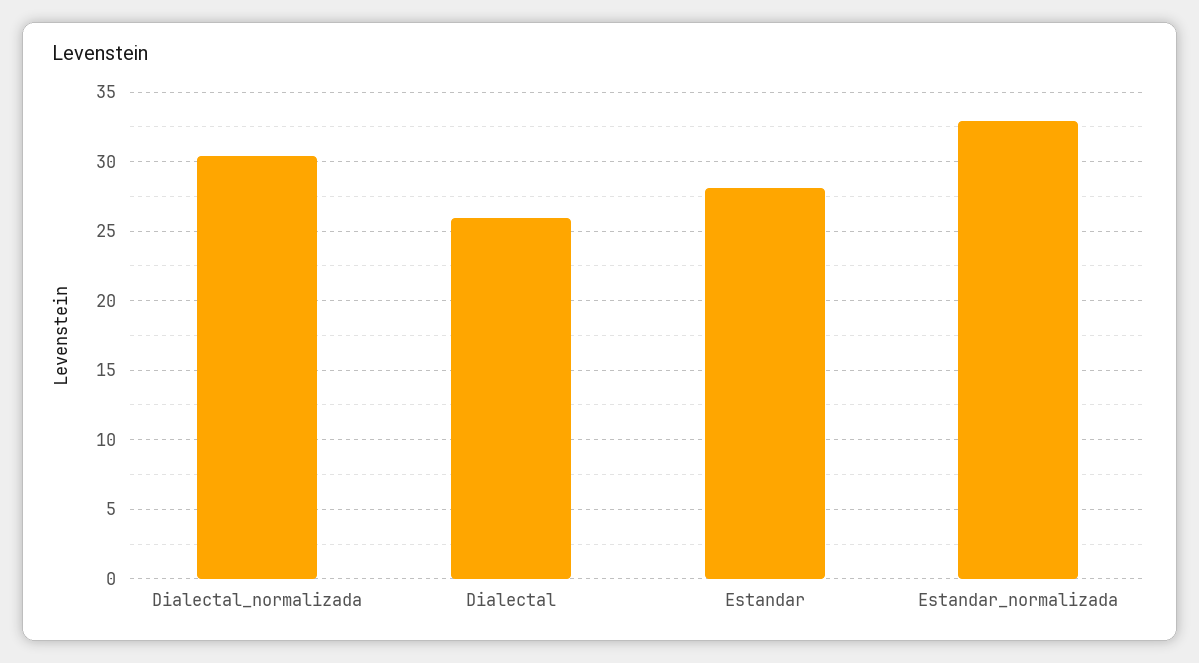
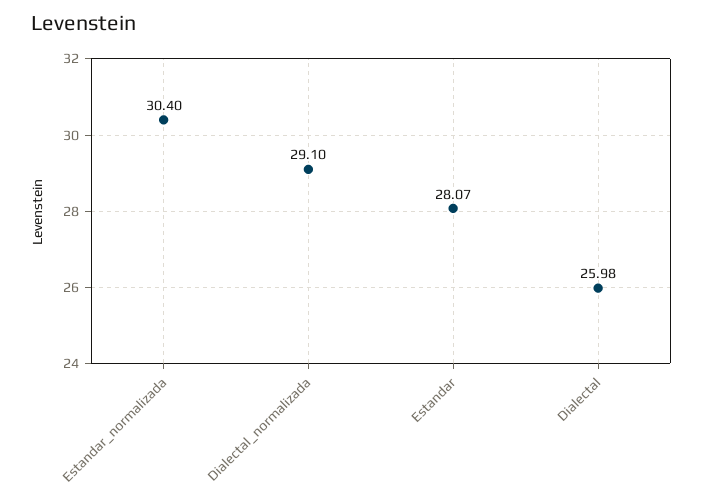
  {
-   "Dialectal_normalizada": 30.5,
+   "Dialectal_normalizada": 29.1,
    "Dialectal": 25.98,
    "Estandar": 28.07,
-   "Estandar_normalizada": 33
+   "Estandar_normalizada": 30.4
  }

